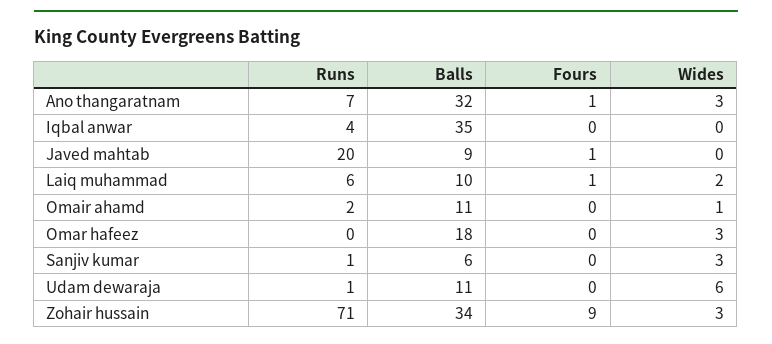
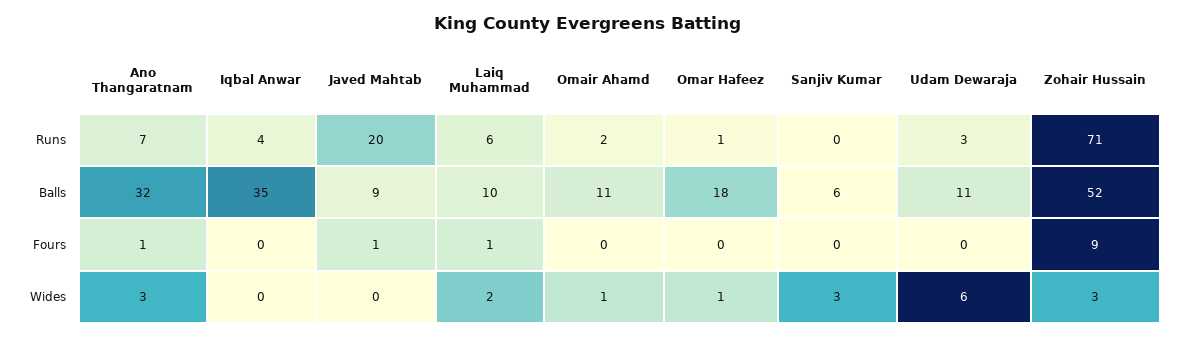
  {
    "Runs": {
      "Ano thangaratnam": 7,
      "Iqbal anwar": 4,
      "Javed mahtab": 20,
      "Laiq muhammad": 6,
      "Omair ahamd": 2,
-     "Omar hafeez": 0,
+     "Omar hafeez": 1,
-     "Sanjiv kumar": 1,
+     "Sanjiv kumar": 0,
-     "Udam dewaraja": 1,
+     "Udam dewaraja": 3,
      "Zohair hussain": 71
    },
    "Balls": {
      "Ano thangaratnam": 32,
      "Iqbal anwar": 35,
      "Javed mahtab": 9,
      "Laiq muhammad": 10,
      "Omair ahamd": 11,
      "Omar hafeez": 18,
      "Sanjiv kumar": 6,
      "Udam dewaraja": 11,
-     "Zohair hussain": 34
+     "Zohair hussain": 52
    },
    "Fours": {
      "Ano thangaratnam": 1,
      "Iqbal anwar": 0,
      "Javed mahtab": 1,
      "Laiq muhammad": 1,
      "Omair ahamd": 0,
      "Omar hafeez": 0,
      "Sanjiv kumar": 0,
      "Udam dewaraja": 0,
      "Zohair hussain": 9
    },
    "Wides": {
      "Ano thangaratnam": 3,
      "Iqbal anwar": 0,
      "Javed mahtab": 0,
      "Laiq muhammad": 2,
      "Omair ahamd": 1,
-     "Omar hafeez": 3,
+     "Omar hafeez": 1,
      "Sanjiv kumar": 3,
      "Udam dewaraja": 6,
      "Zohair hussain": 3
    }
  }

